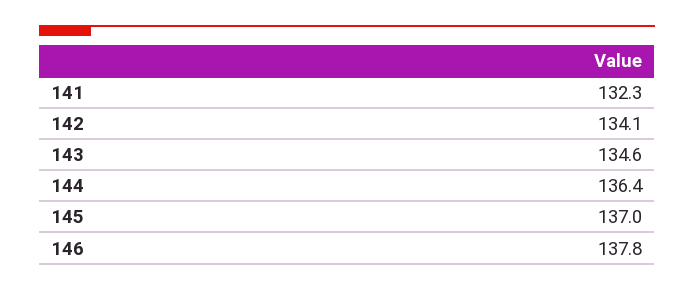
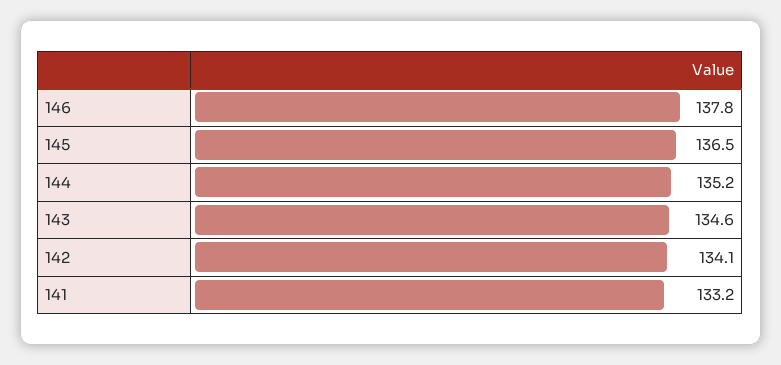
  {
-   "141": 132.3,
+   "141": 133.2,
    "142": 134.1,
    "143": 134.6,
-   "144": 136.4,
+   "144": 135.2,
-   "145": 137,
+   "145": 136.5,
    "146": 137.8
  }

